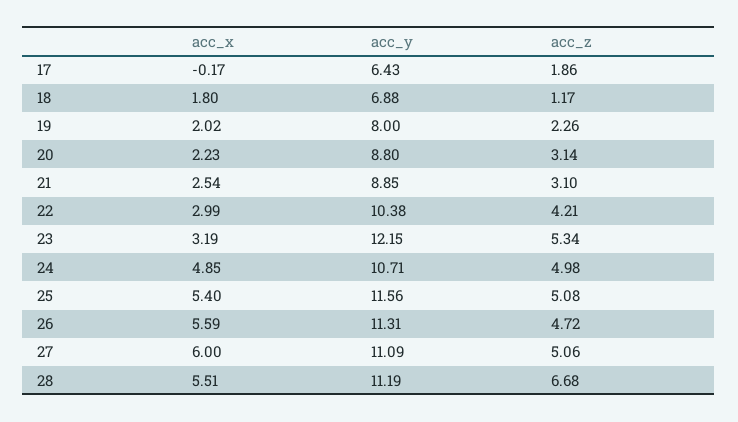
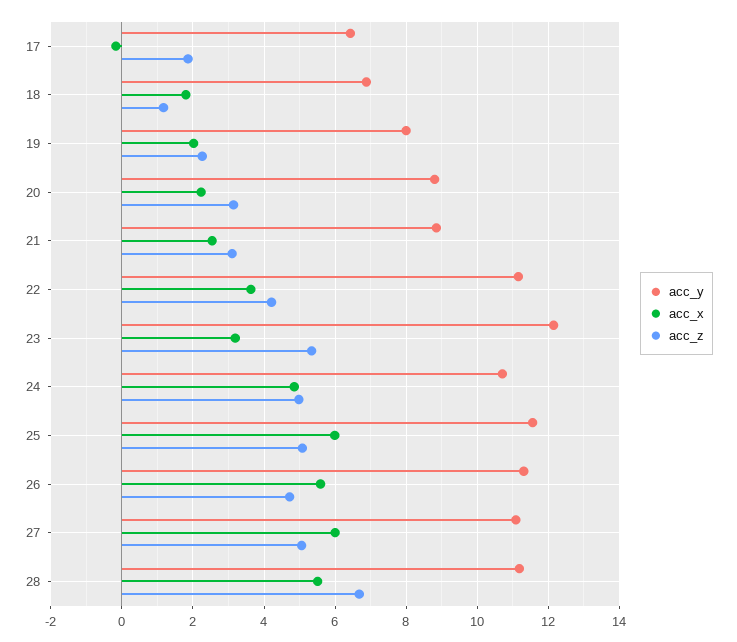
  {
    "acc_x": {
      "17": -0.17,
      "18": 1.8,
      "19": 2.02,
      "20": 2.23,
      "21": 2.54,
-     "22": 2.99,
+     "22": 3.6,
      "23": 3.19,
      "24": 4.85,
-     "25": 5.4,
+     "25": 6,
      "26": 5.59,
      "27": 6,
      "28": 5.51
    },
    "acc_y": {
      "17": 6.43,
      "18": 6.88,
      "19": 8,
      "20": 8.8,
      "21": 8.85,
-     "22": 10.38,
+     "22": 11.2,
      "23": 12.15,
      "24": 10.71,
      "25": 11.56,
      "26": 11.31,
      "27": 11.09,
      "28": 11.19
    },
    "acc_z": {
      "17": 1.86,
      "18": 1.17,
      "19": 2.26,
      "20": 3.14,
      "21": 3.1,
      "22": 4.21,
      "23": 5.34,
      "24": 4.98,
      "25": 5.08,
      "26": 4.72,
      "27": 5.06,
      "28": 6.68
    }
  }

